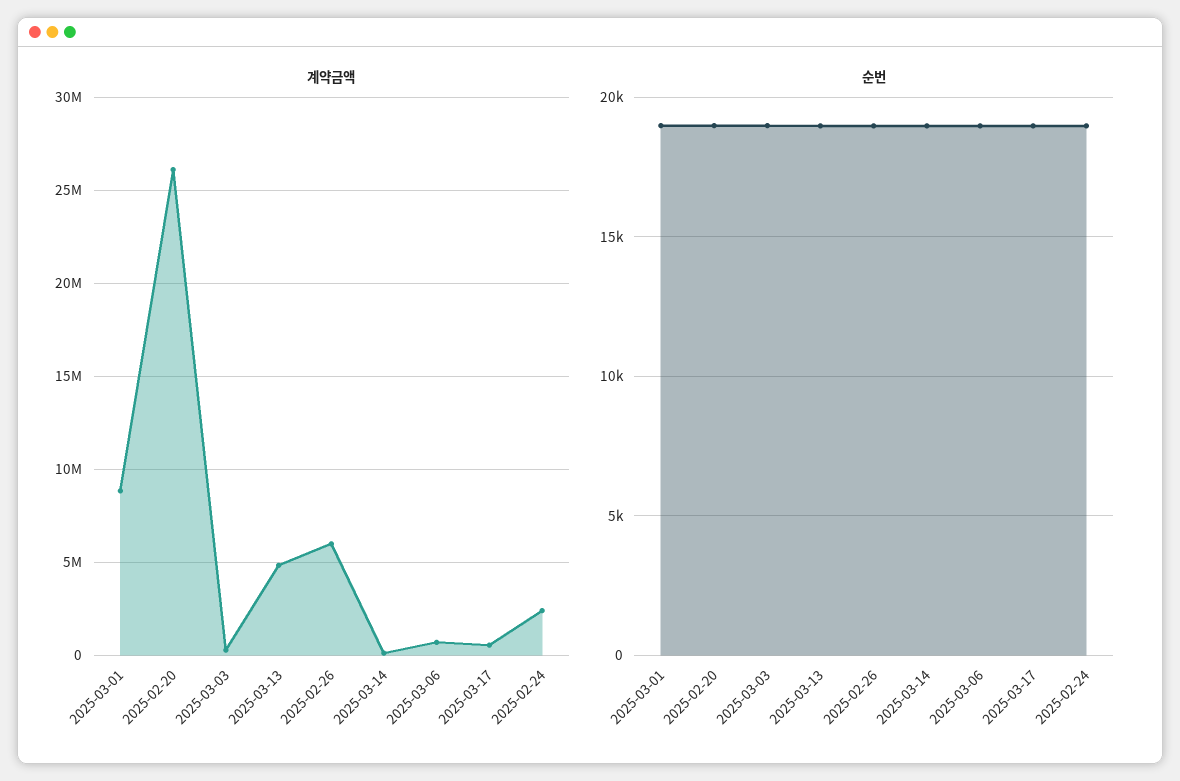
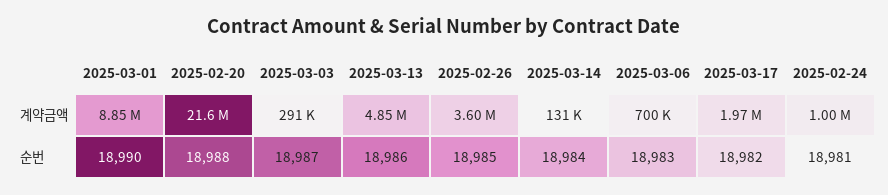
  {
    "계약금액": {
      "2025-03-01": 8850000,
-     "2025-02-20": 26000000,
+     "2025-02-20": 21600000,
      "2025-03-03": 291000,
      "2025-03-13": 4850000,
-     "2025-02-26": 6000000,
+     "2025-02-26": 3600000,
      "2025-03-14": 131000,
      "2025-03-06": 700000,
-     "2025-03-17": 500000,
+     "2025-03-17": 1970000,
-     "2025-02-24": 2500000
+     "2025-02-24": 1000000
    },
    "순번": {
      "2025-03-01": 18990,
      "2025-02-20": 18988,
      "2025-03-03": 18987,
      "2025-03-13": 18986,
      "2025-02-26": 18985,
      "2025-03-14": 18984,
      "2025-03-06": 18983,
      "2025-03-17": 18982,
      "2025-02-24": 18981
    }
  }

